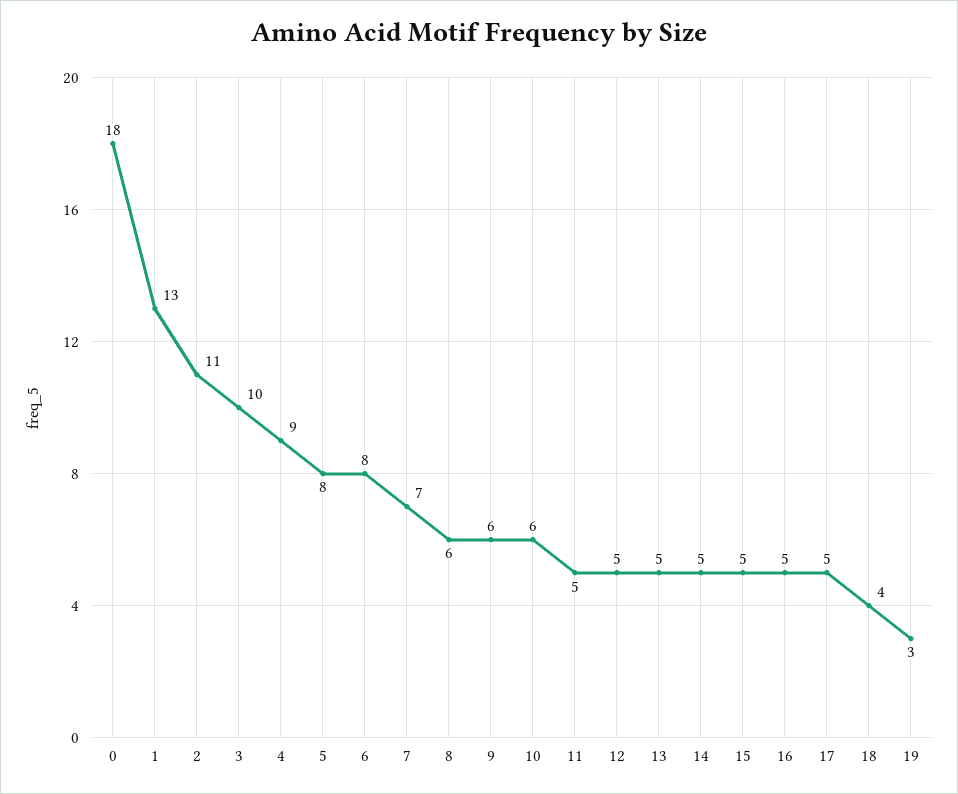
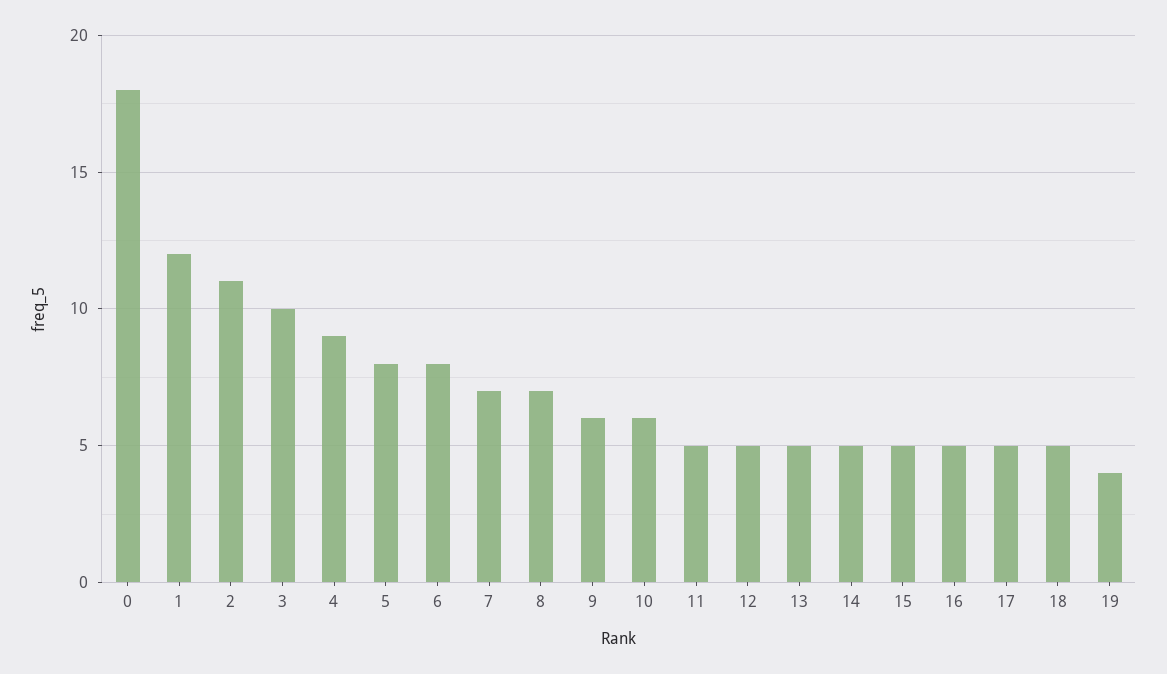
  {
    "0": 18,
-   "1": 13,
+   "1": 12,
    "2": 11,
    "3": 10,
    "4": 9,
    "5": 8,
    "6": 8,
    "7": 7,
-   "8": 6,
+   "8": 7,
    "9": 6,
    "10": 6,
    "11": 5,
    "12": 5,
    "13": 5,
    "14": 5,
    "15": 5,
    "16": 5,
    "17": 5,
-   "18": 4,
+   "18": 5,
-   "19": 3
+   "19": 4
  }

